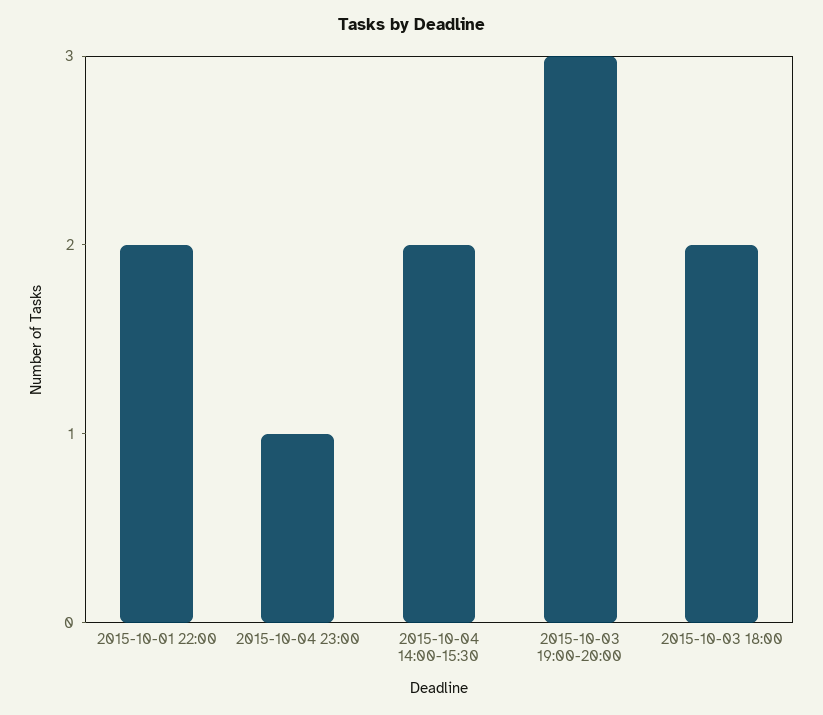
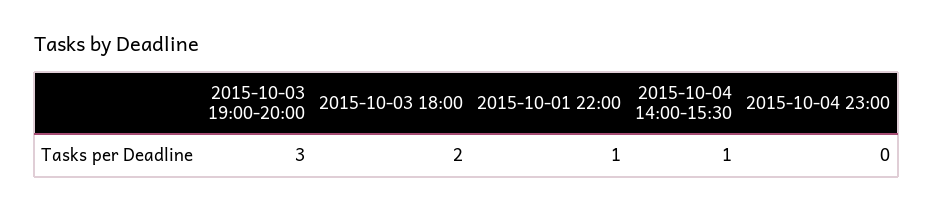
  {
-   "2015-10-01 22:00": 2,
+   "2015-10-01 22:00": 1,
-   "2015-10-04 23:00": 1,
+   "2015-10-04 23:00": 0,
-   "2015-10-04 14:00-15:30": 2,
+   "2015-10-04 14:00-15:30": 1,
    "2015-10-03 19:00-20:00": 3,
    "2015-10-03 18:00": 2
  }

